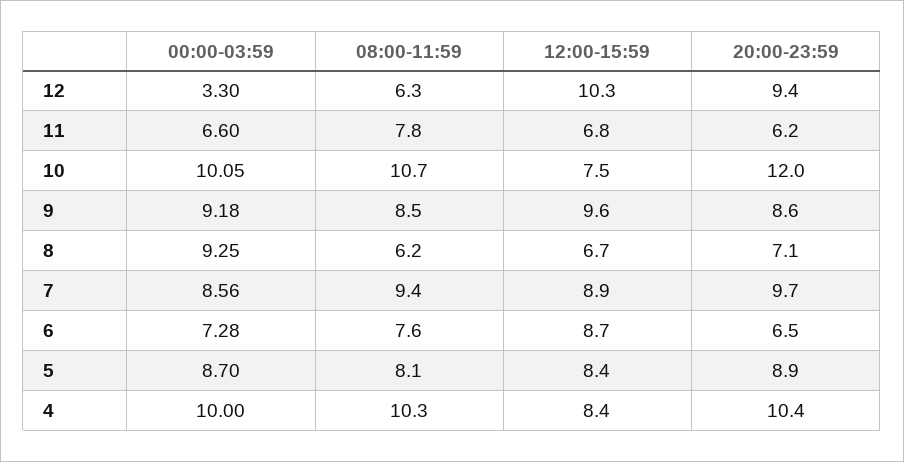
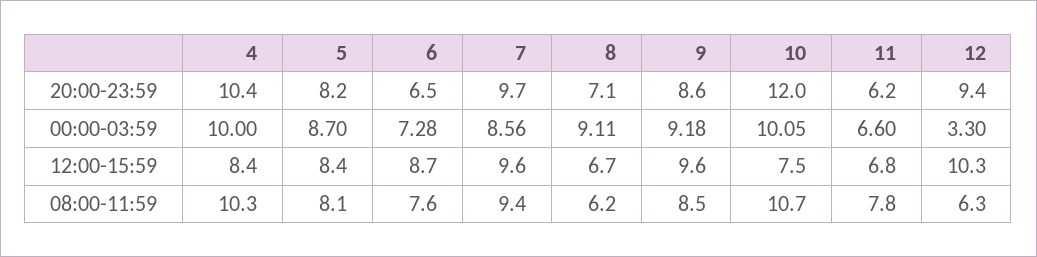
  {
    "00:00-03:59": {
      "12": 3.3,
      "11": 6.6,
      "10": 10.05,
      "9": 9.18,
-     "8": 9.25,
+     "8": 9.11,
      "7": 8.56,
      "6": 7.28,
      "5": 8.7,
      "4": 10
    },
    "08:00-11:59": {
      "12": 6.3,
      "11": 7.8,
      "10": 10.7,
      "9": 8.5,
      "8": 6.2,
      "7": 9.4,
      "6": 7.6,
      "5": 8.1,
      "4": 10.3
    },
    "12:00-15:59": {
      "12": 10.3,
      "11": 6.8,
      "10": 7.5,
      "9": 9.6,
      "8": 6.7,
-     "7": 8.9,
+     "7": 9.6,
      "6": 8.7,
      "5": 8.4,
      "4": 8.4
    },
    "20:00-23:59": {
      "12": 9.4,
      "11": 6.2,
      "10": 12,
      "9": 8.6,
      "8": 7.1,
      "7": 9.7,
      "6": 6.5,
-     "5": 8.9,
+     "5": 8.2,
      "4": 10.4
    }
  }

